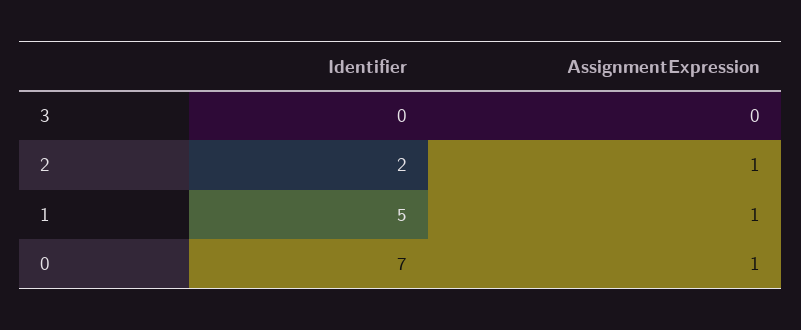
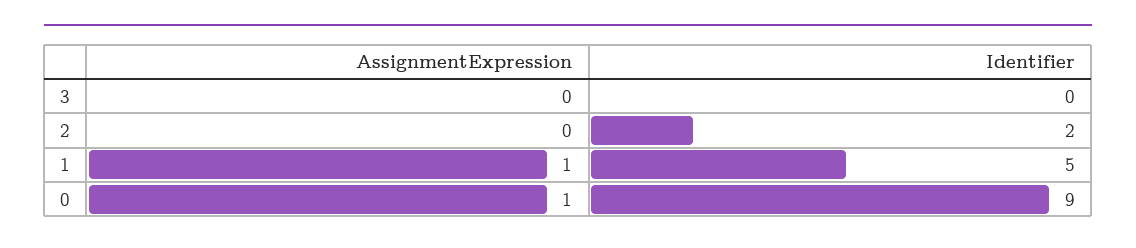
  {
    "Identifier": {
      "3": 0,
      "2": 2,
      "1": 5,
-     "0": 7
+     "0": 9
    },
    "AssignmentExpression": {
      "3": 0,
-     "2": 1,
+     "2": 0,
      "1": 1,
      "0": 1
    }
  }

